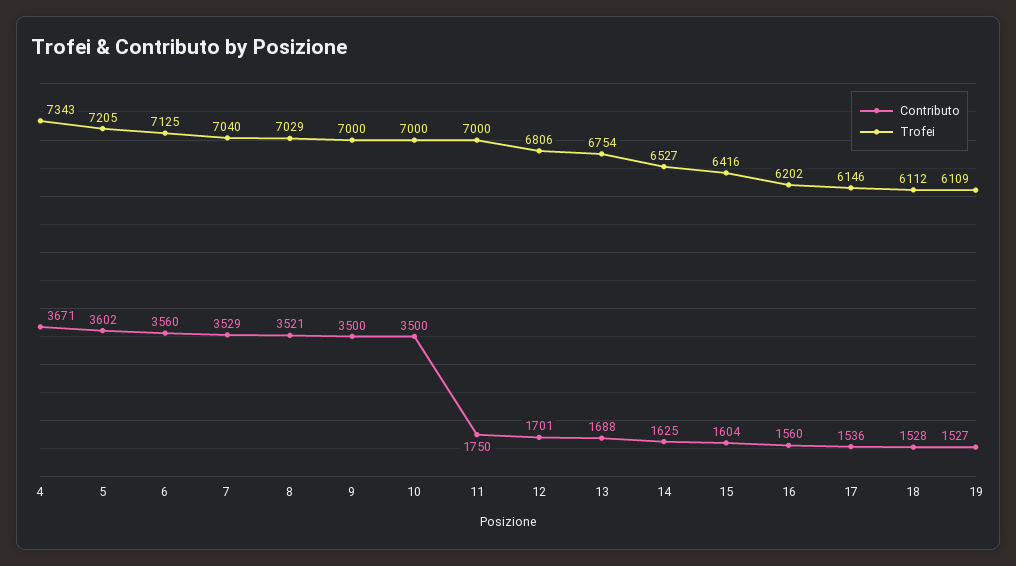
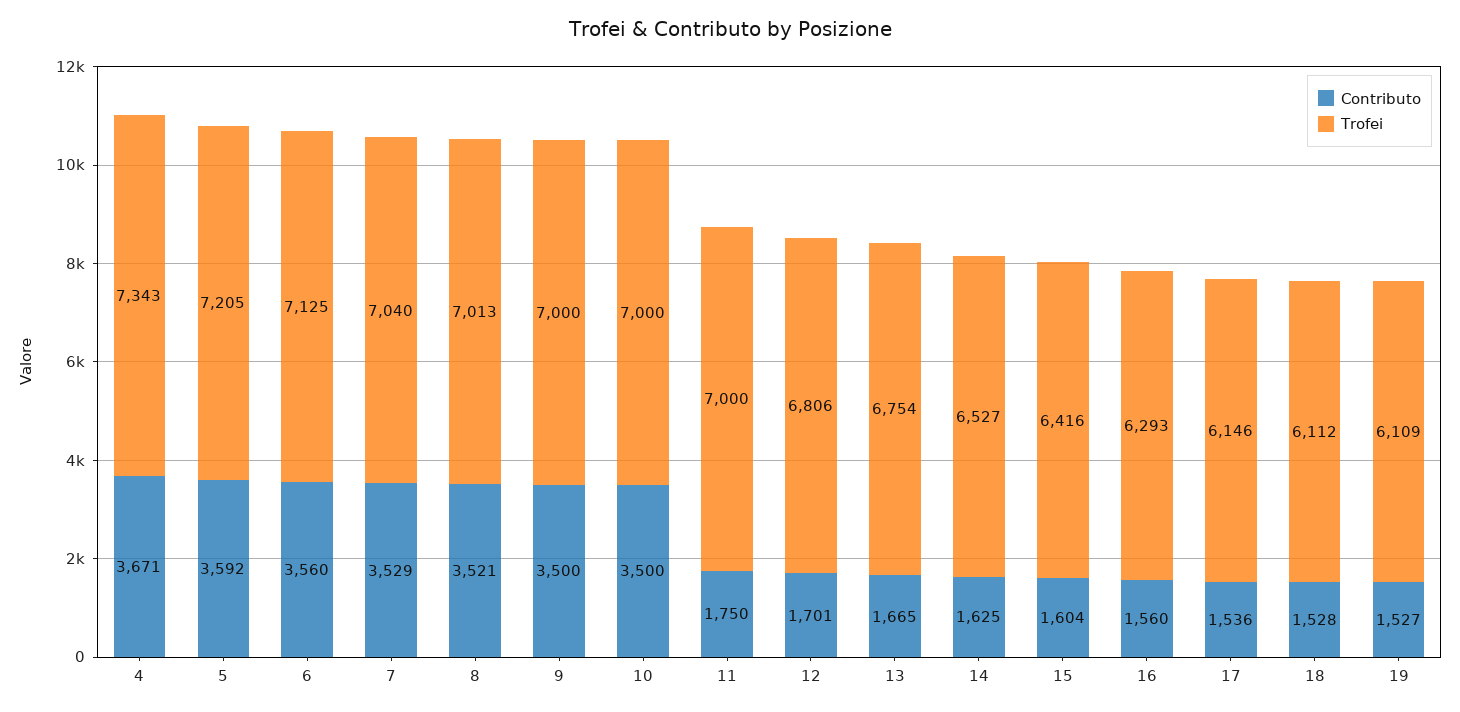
  {
    "Contributo": {
      "4": 3671,
-     "5": 3602,
+     "5": 3592,
      "6": 3560,
      "7": 3529,
      "8": 3521,
      "9": 3500,
      "10": 3500,
      "11": 1750,
      "12": 1701,
-     "13": 1688,
+     "13": 1665,
      "14": 1625,
      "15": 1604,
      "16": 1560,
      "17": 1536,
      "18": 1528,
      "19": 1527
    },
    "Trofei": {
      "4": 7343,
      "5": 7205,
      "6": 7125,
      "7": 7040,
-     "8": 7029,
+     "8": 7013,
      "9": 7000,
      "10": 7000,
      "11": 7000,
      "12": 6806,
      "13": 6754,
      "14": 6527,
      "15": 6416,
-     "16": 6202,
+     "16": 6293,
      "17": 6146,
      "18": 6112,
      "19": 6109
    }
  }

